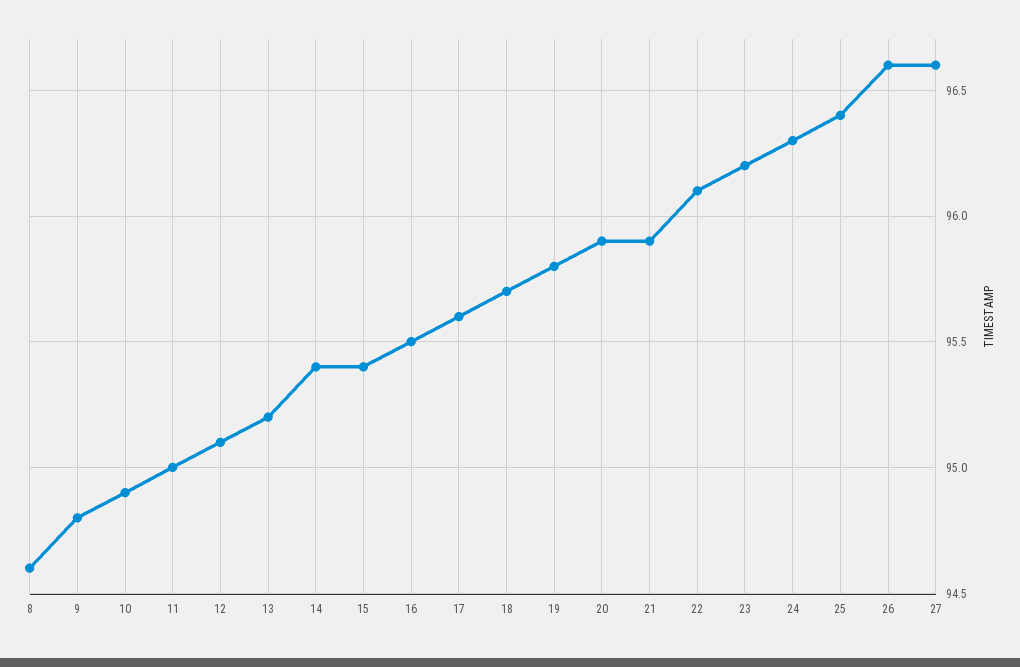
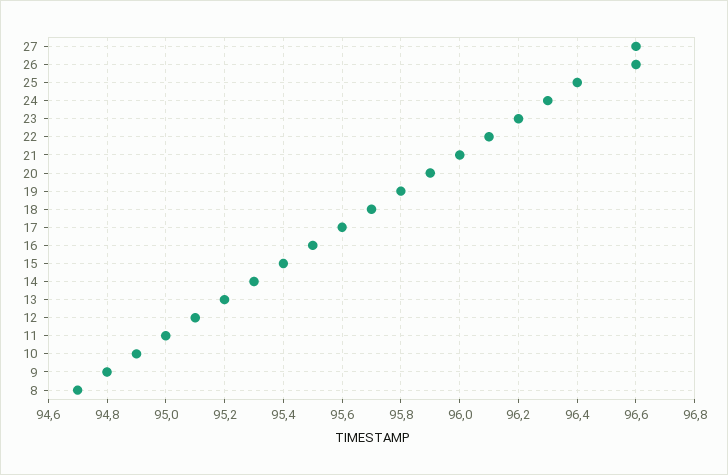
  {
-   "8": 94.6,
+   "8": 94.7,
    "9": 94.8,
    "10": 94.9,
    "11": 95,
    "12": 95.1,
    "13": 95.2,
-   "14": 95.4,
+   "14": 95.3,
    "15": 95.4,
    "16": 95.5,
    "17": 95.6,
    "18": 95.7,
    "19": 95.8,
    "20": 95.9,
-   "21": 95.9,
+   "21": 96,
    "22": 96.1,
    "23": 96.2,
    "24": 96.3,
    "25": 96.4,
    "26": 96.6,
    "27": 96.6
  }

